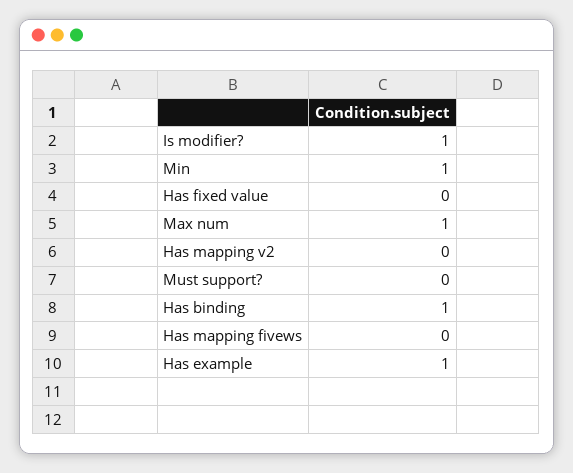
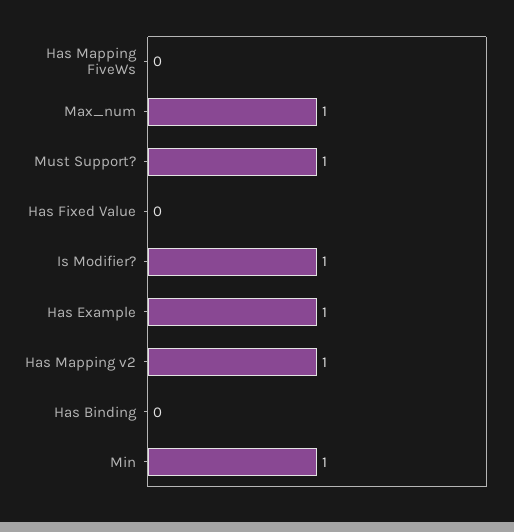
  {
    "Is modifier?": 1,
    "Min": 1,
    "Has fixed value": 0,
    "Max num": 1,
-   "Has mapping v2": 0,
+   "Has mapping v2": 1,
-   "Must support?": 0,
+   "Must support?": 1,
-   "Has binding": 1,
+   "Has binding": 0,
    "Has mapping fivews": 0,
    "Has example": 1
  }

